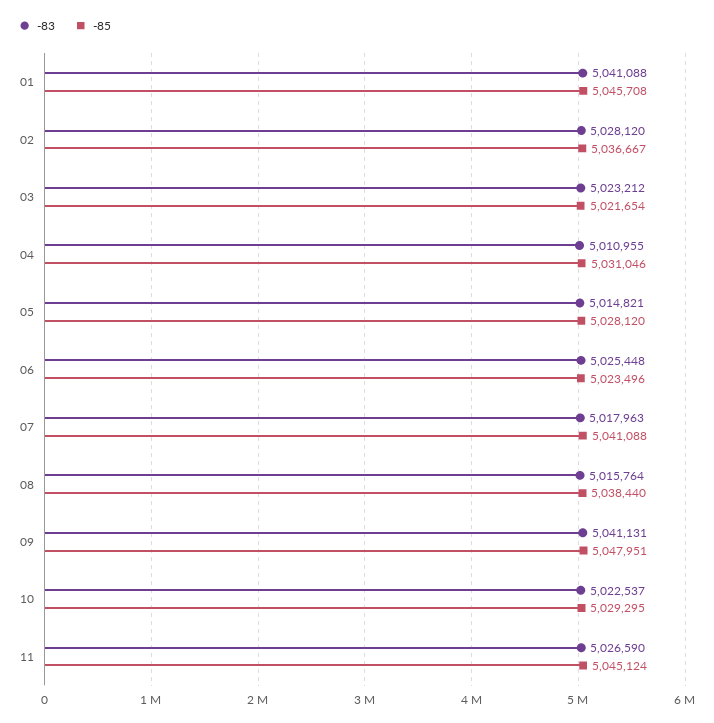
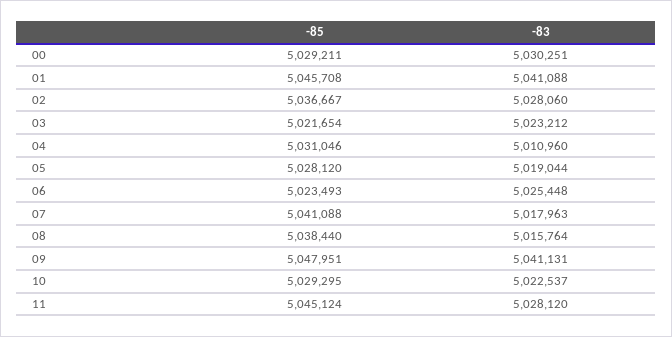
  {
    "-83": {
      "01": 5041088,
-     "02": 5028120,
+     "02": 5028060,
      "03": 5023212,
-     "04": 5010955,
+     "04": 5010960,
-     "05": 5014821,
+     "05": 5019044,
      "06": 5025448,
      "07": 5017963,
      "08": 5015764,
      "09": 5041131,
      "10": 5022537,
-     "11": 5026590
+     "11": 5028120,
+     "00": 5030251
    },
    "-85": {
      "01": 5045708,
      "02": 5036667,
      "03": 5021654,
      "04": 5031046,
      "05": 5028120,
-     "06": 5023496,
+     "06": 5023493,
      "07": 5041088,
      "08": 5038440,
      "09": 5047951,
      "10": 5029295,
-     "11": 5045124
+     "11": 5045124,
+     "00": 5029211
    }
  }

